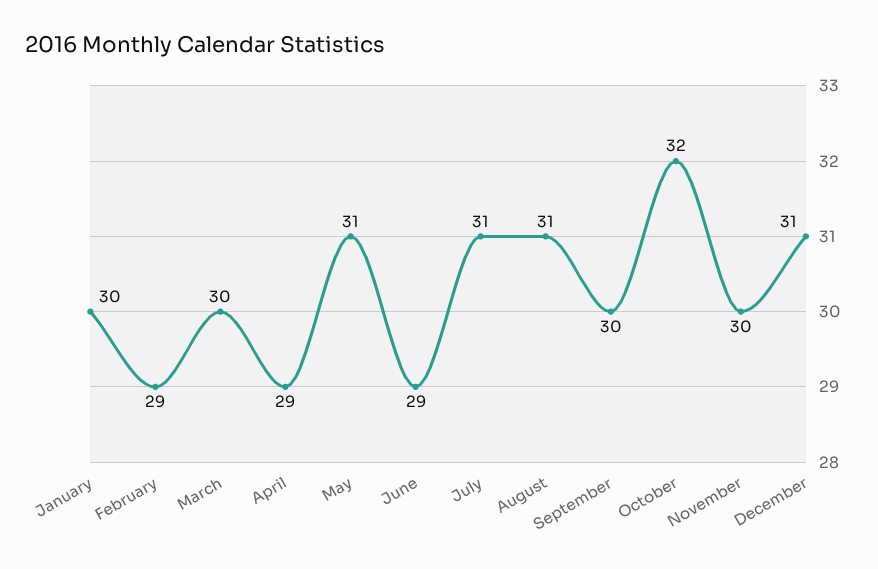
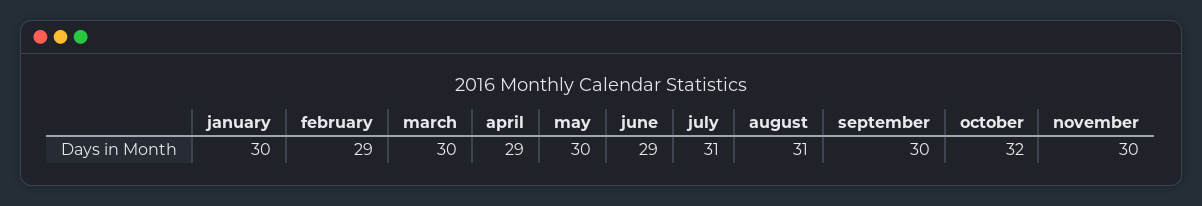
  {
    "January": 30,
    "February": 29,
    "March": 30,
    "April": 29,
-   "May": 31,
+   "May": 30,
    "June": 29,
    "July": 31,
    "August": 31,
    "September": 30,
    "October": 32,
-   "November": 30,
+   "November": 30
-   "December": 31
  }

